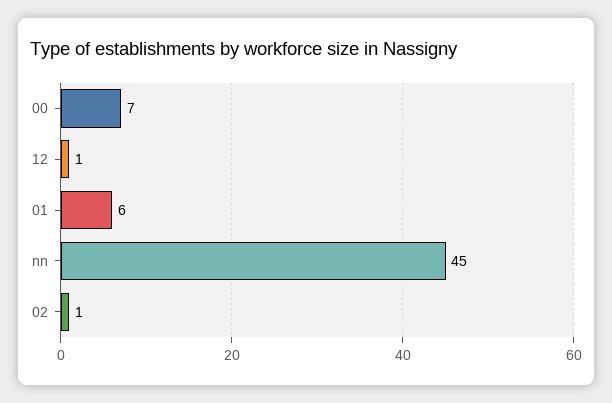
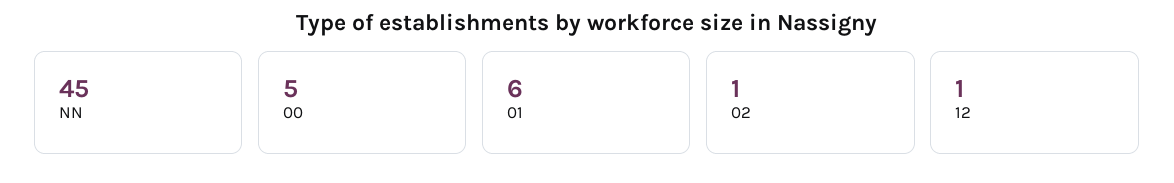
  {
-   "00": 7,
+   "00": 5,
    "12": 1,
    "01": 6,
    "nn": 45,
    "02": 1
  }

